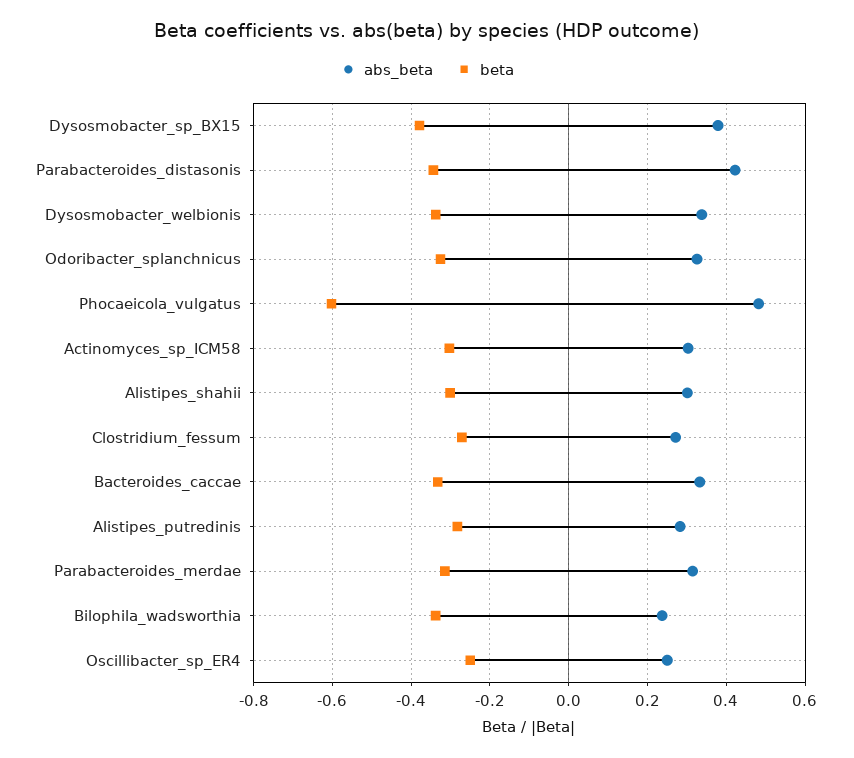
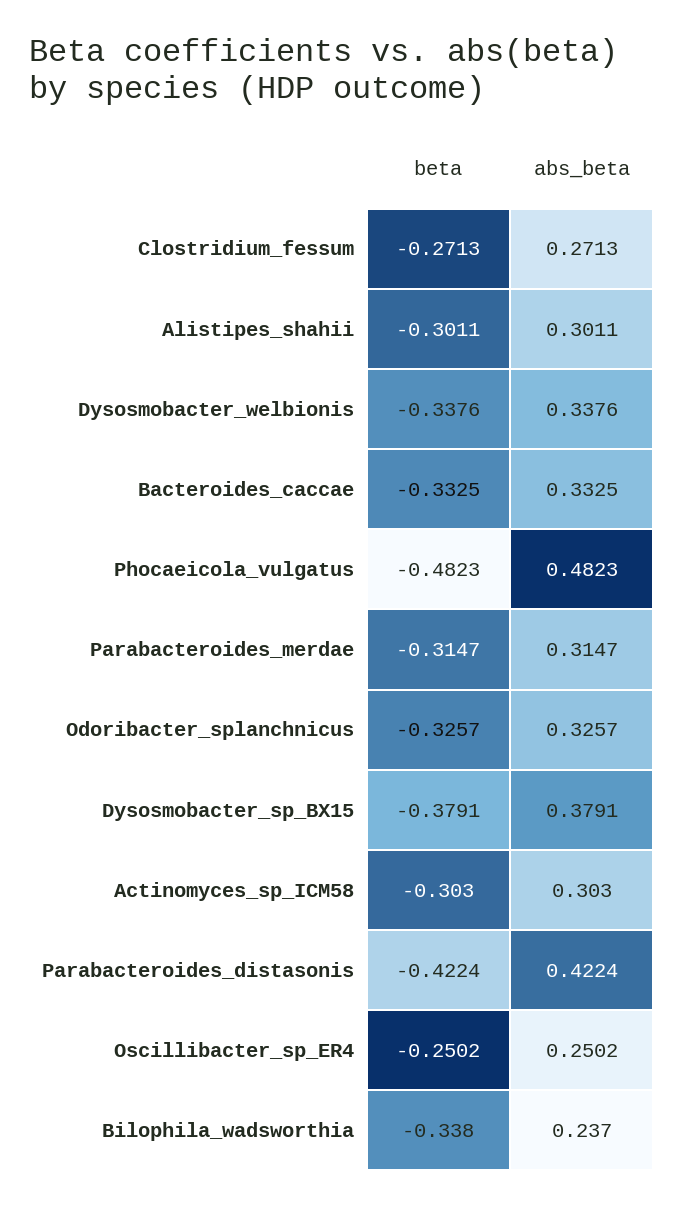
  {
    "abs_beta": {
      "Dysosmobacter_sp_BX15": 0.3791,
      "Parabacteroides_distasonis": 0.4224,
      "Dysosmobacter_welbionis": 0.3376,
      "Odoribacter_splanchnicus": 0.3257,
      "Phocaeicola_vulgatus": 0.4823,
      "Actinomyces_sp_ICM58": 0.303,
      "Alistipes_shahii": 0.3011,
      "Clostridium_fessum": 0.2713,
      "Bacteroides_caccae": 0.3325,
-     "Alistipes_putredinis": 0.28,
      "Parabacteroides_merdae": 0.3147,
      "Bilophila_wadsworthia": 0.237,
      "Oscillibacter_sp_ER4": 0.2502
    },
    "beta": {
      "Dysosmobacter_sp_BX15": -0.3791,
-     "Parabacteroides_distasonis": -0.34,
+     "Parabacteroides_distasonis": -0.4224,
      "Dysosmobacter_welbionis": -0.3376,
      "Odoribacter_splanchnicus": -0.3257,
-     "Phocaeicola_vulgatus": -0.6,
+     "Phocaeicola_vulgatus": -0.4823,
      "Actinomyces_sp_ICM58": -0.303,
      "Alistipes_shahii": -0.3011,
      "Clostridium_fessum": -0.2713,
      "Bacteroides_caccae": -0.3325,
-     "Alistipes_putredinis": -0.28,
      "Parabacteroides_merdae": -0.3147,
      "Bilophila_wadsworthia": -0.338,
      "Oscillibacter_sp_ER4": -0.2502
    }
  }

